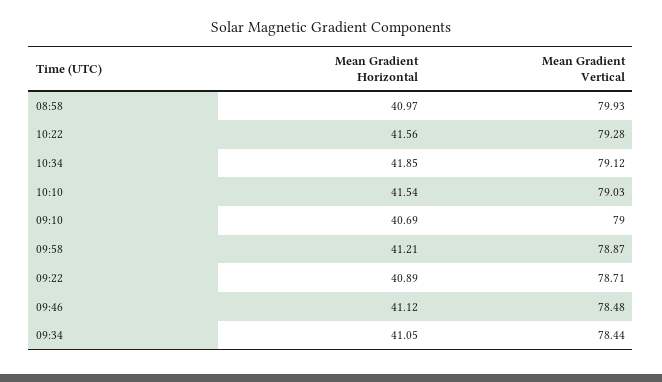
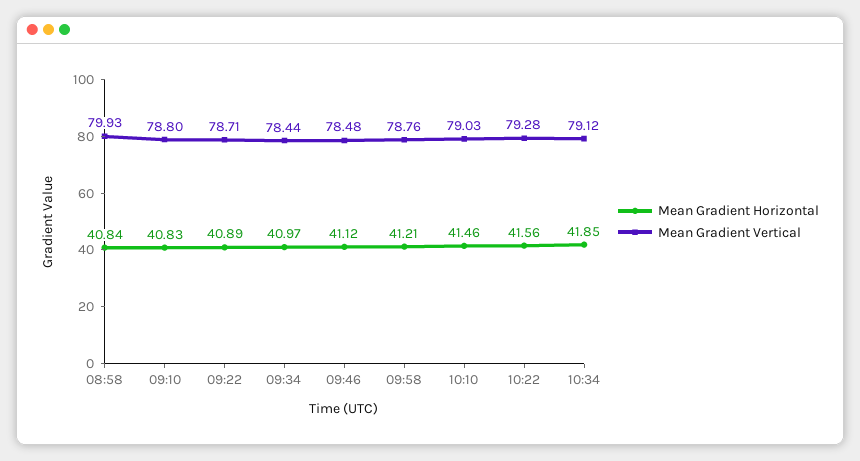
  {
    "Mean Gradient Horizontal": {
-     "08:58": 40.97,
+     "08:58": 40.84,
      "10:22": 41.56,
      "10:34": 41.85,
-     "10:10": 41.54,
+     "10:10": 41.46,
-     "09:10": 40.69,
+     "09:10": 40.83,
      "09:58": 41.21,
      "09:22": 40.89,
      "09:46": 41.12,
-     "09:34": 41.05
+     "09:34": 40.97
    },
    "Mean Gradient Vertical": {
      "08:58": 79.93,
      "10:22": 79.28,
      "10:34": 79.12,
      "10:10": 79.03,
-     "09:10": 79,
+     "09:10": 78.8,
-     "09:58": 78.87,
+     "09:58": 78.76,
      "09:22": 78.71,
      "09:46": 78.48,
      "09:34": 78.44
    }
  }

